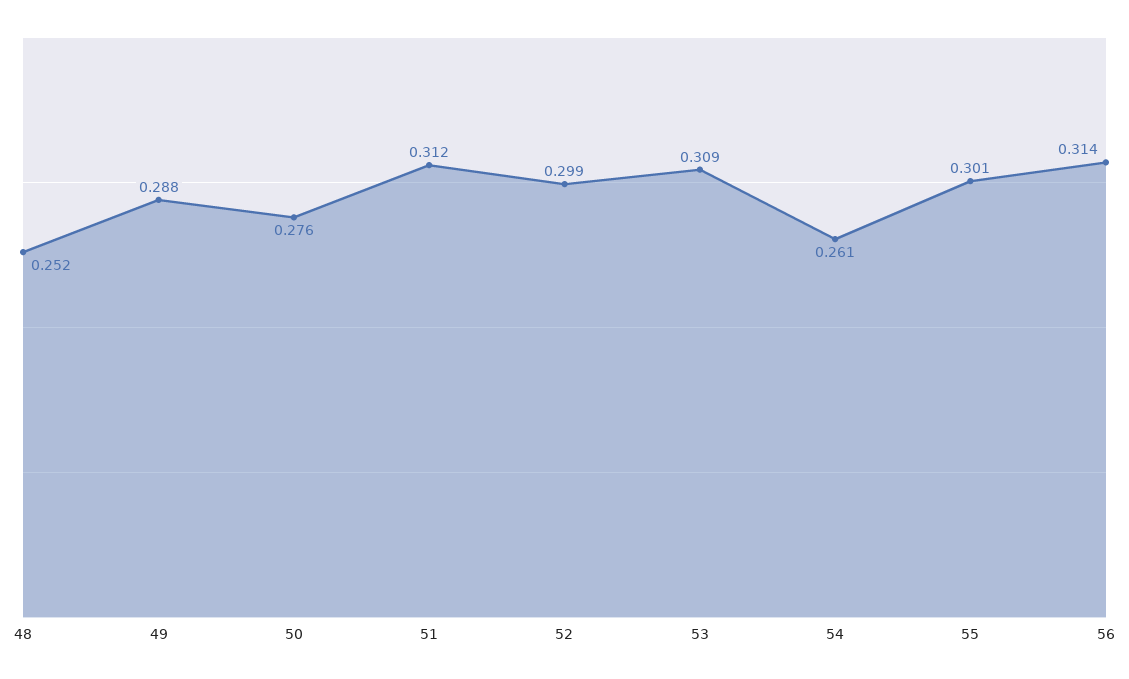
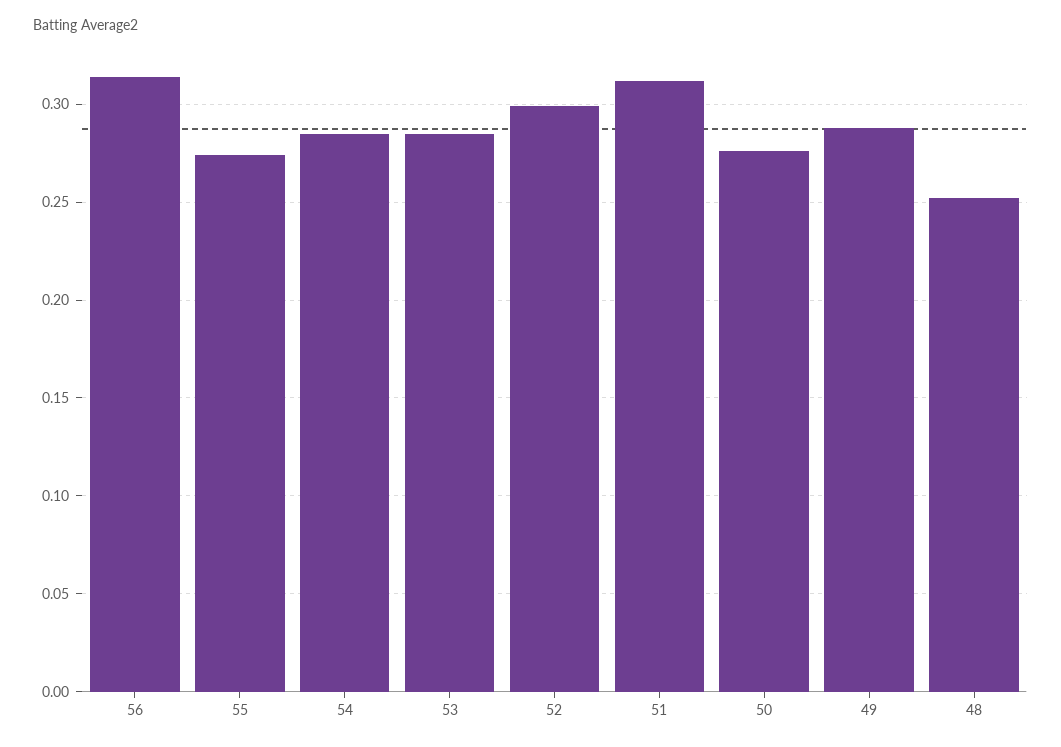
  {
    "48": 0.252,
    "49": 0.288,
    "50": 0.276,
    "51": 0.312,
    "52": 0.299,
-   "53": 0.309,
+   "53": 0.285,
-   "54": 0.261,
+   "54": 0.285,
-   "55": 0.301,
+   "55": 0.275,
    "56": 0.314
  }

